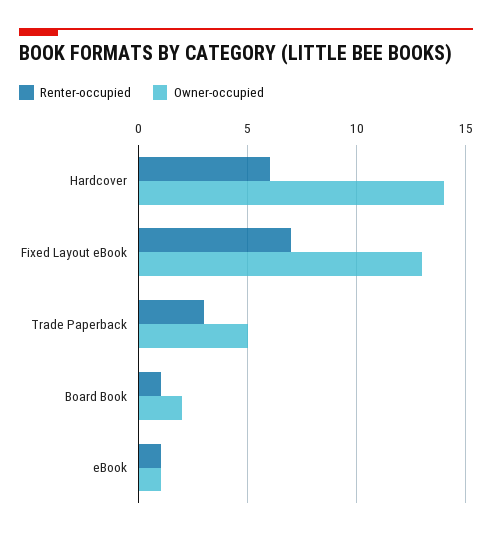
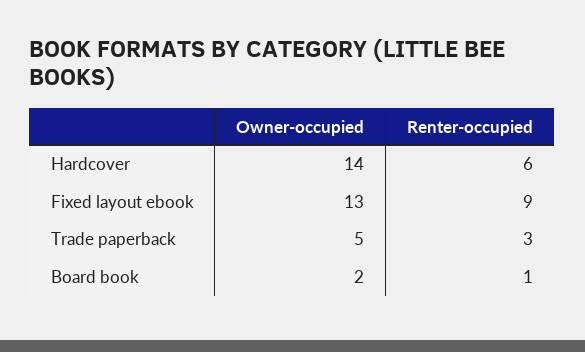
  {
    "Renter-occupied": {
      "Hardcover": 6,
-     "Fixed Layout eBook": 7,
+     "Fixed Layout eBook": 9,
      "Trade Paperback": 3,
-     "Board Book": 1,
+     "Board Book": 1
-     "eBook": 1
    },
    "Owner-occupied": {
      "Hardcover": 14,
      "Fixed Layout eBook": 13,
      "Trade Paperback": 5,
-     "Board Book": 2,
+     "Board Book": 2
-     "eBook": 1
    }
  }

